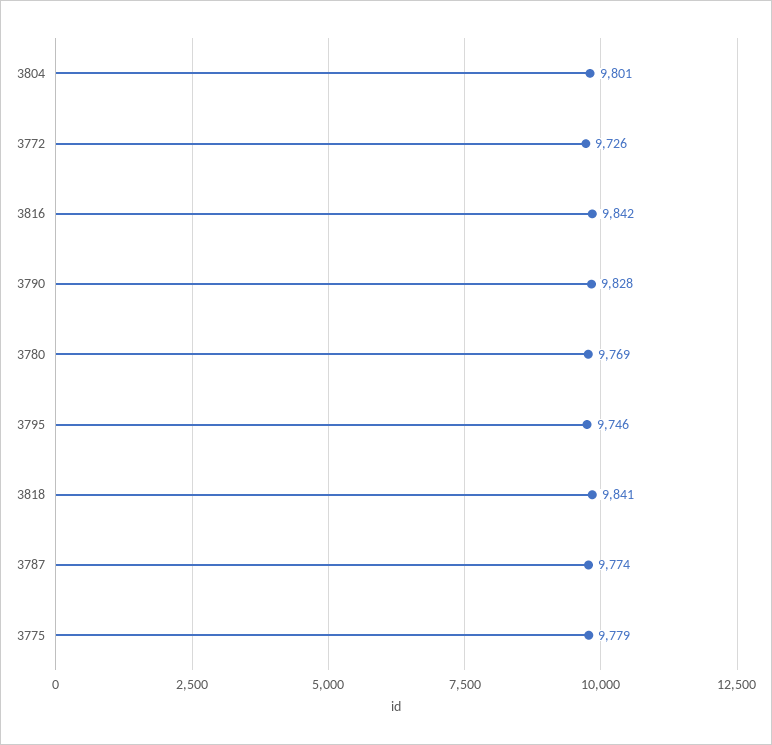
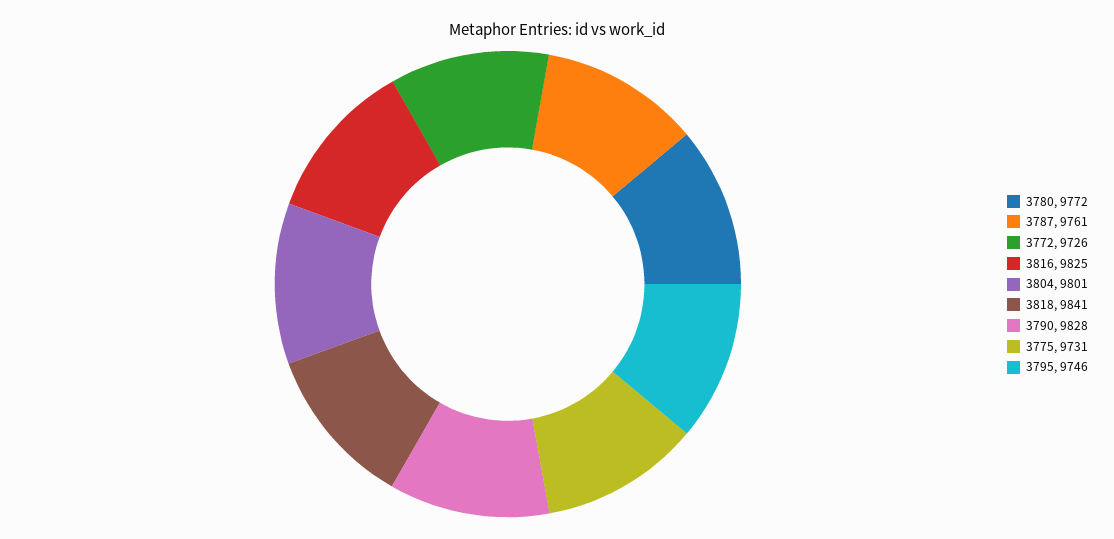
  {
    "3804": 9801,
    "3772": 9726,
-   "3816": 9842,
+   "3816": 9825,
    "3790": 9828,
-   "3780": 9769,
+   "3780": 9772,
    "3795": 9746,
    "3818": 9841,
-   "3787": 9774,
+   "3787": 9761,
-   "3775": 9779
+   "3775": 9731
  }

